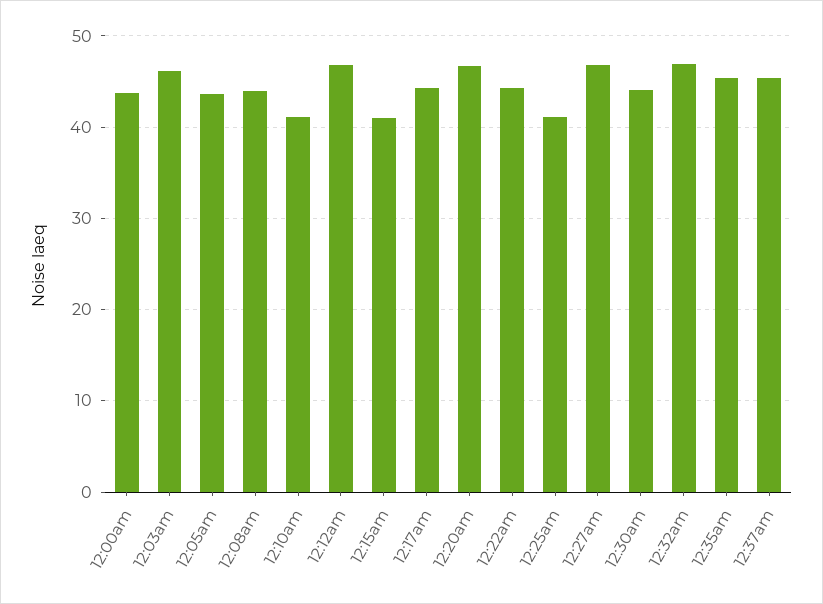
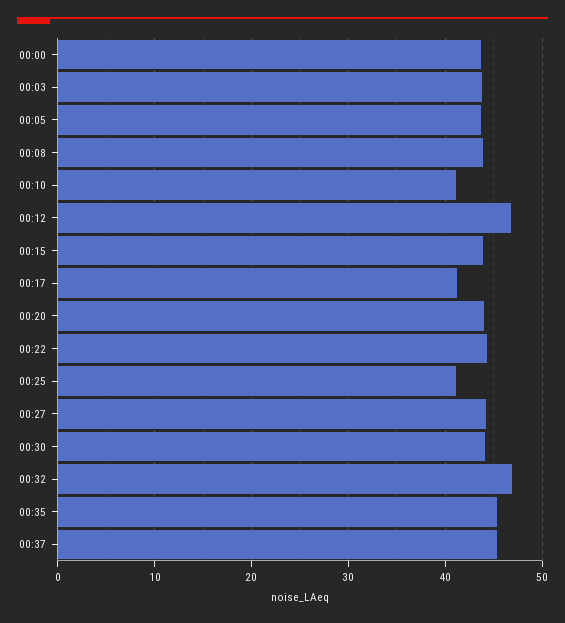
  {
    "12:00am": 44,
-   "12:03am": 46,
+   "12:03am": 44,
    "12:05am": 44,
    "12:08am": 44,
    "12:10am": 41,
    "12:12am": 47,
-   "12:15am": 41,
+   "12:15am": 44,
-   "12:17am": 44,
+   "12:17am": 41,
-   "12:20am": 47,
+   "12:20am": 44,
    "12:22am": 44,
    "12:25am": 41,
-   "12:27am": 47,
+   "12:27am": 44,
    "12:30am": 44,
    "12:32am": 47,
    "12:35am": 45,
    "12:37am": 45
  }

